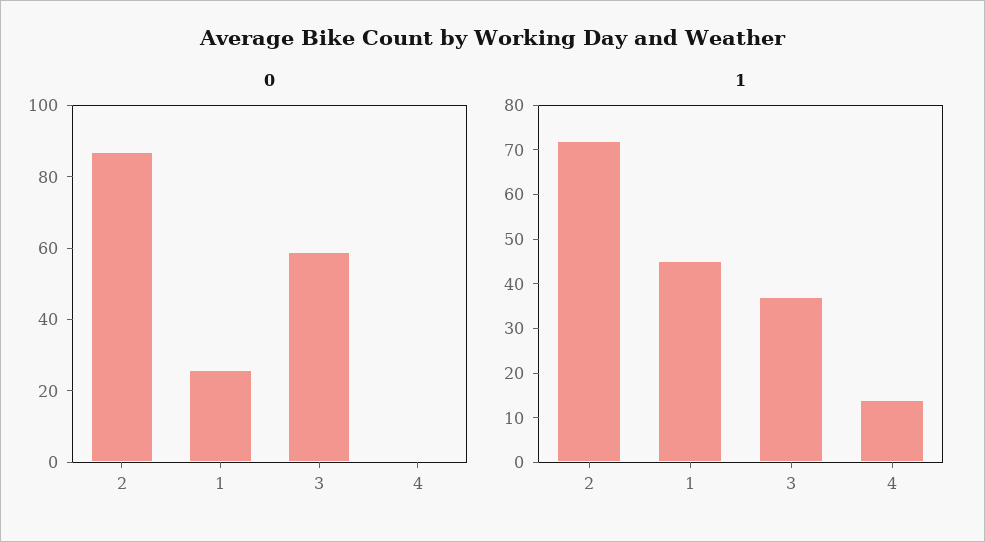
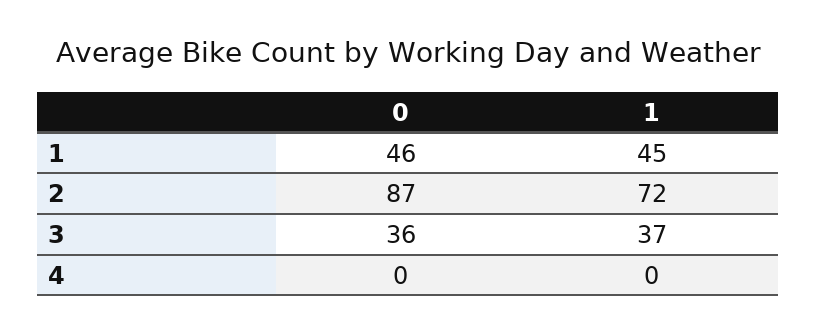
  {
    "0": {
      "2": 87,
-     "1": 25,
+     "1": 46,
-     "3": 60,
+     "3": 36,
      "4": 0
    },
    "1": {
      "2": 72,
      "1": 45,
      "3": 37,
-     "4": 15
+     "4": 0
    }
  }

